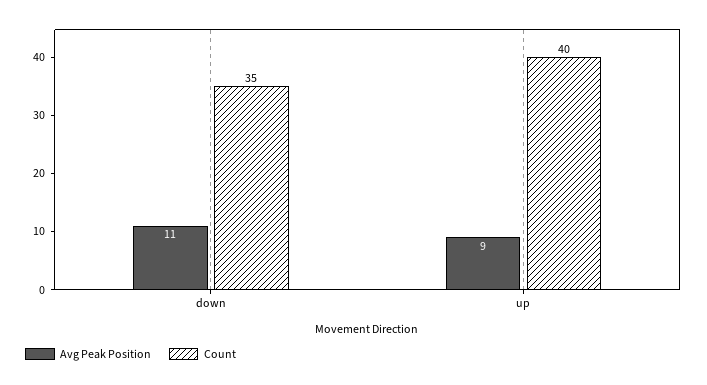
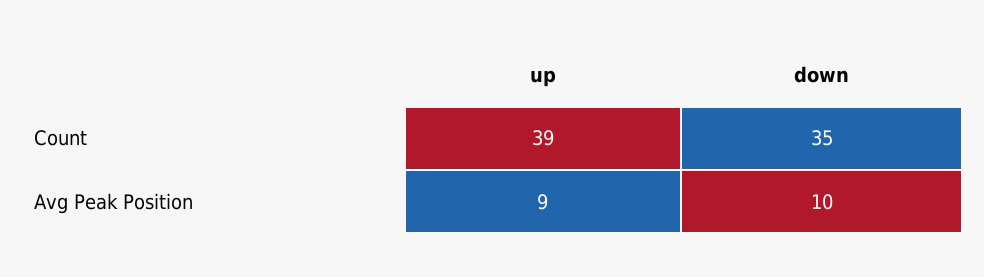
  {
    "Avg Peak Position": {
-     "down": 11,
+     "down": 10,
      "up": 9
    },
    "Count": {
      "down": 35,
-     "up": 40
+     "up": 39
    }
  }

